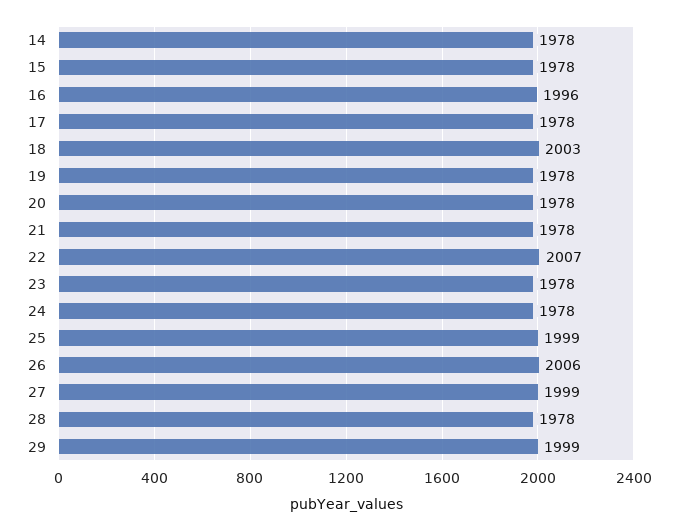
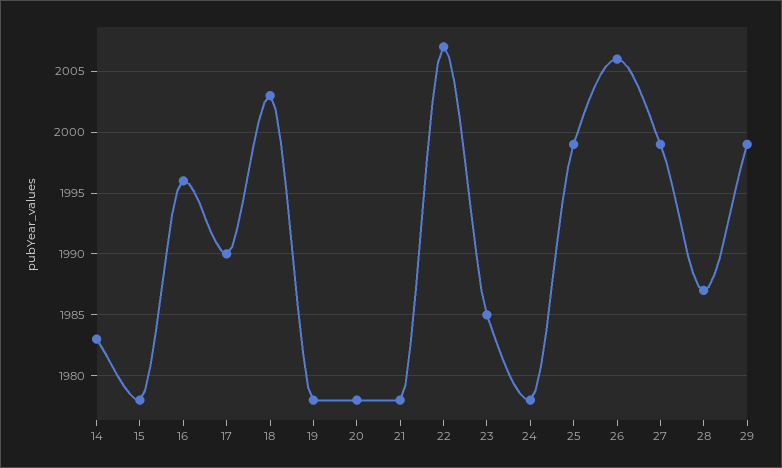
  {
-   "14": 1978,
+   "14": 1983,
    "15": 1978,
    "16": 1996,
-   "17": 1978,
+   "17": 1990,
    "18": 2003,
    "19": 1978,
    "20": 1978,
    "21": 1978,
    "22": 2007,
-   "23": 1978,
+   "23": 1985,
    "24": 1978,
    "25": 1999,
    "26": 2006,
    "27": 1999,
-   "28": 1978,
+   "28": 1987,
    "29": 1999
  }

